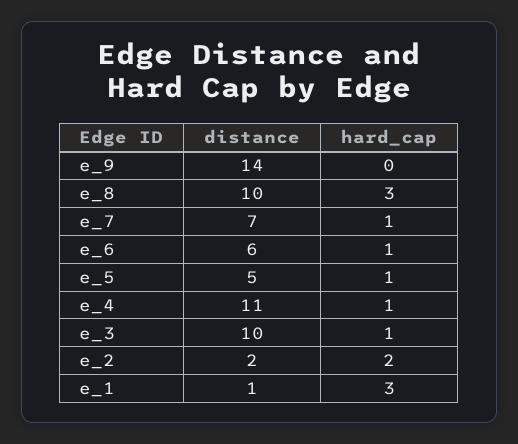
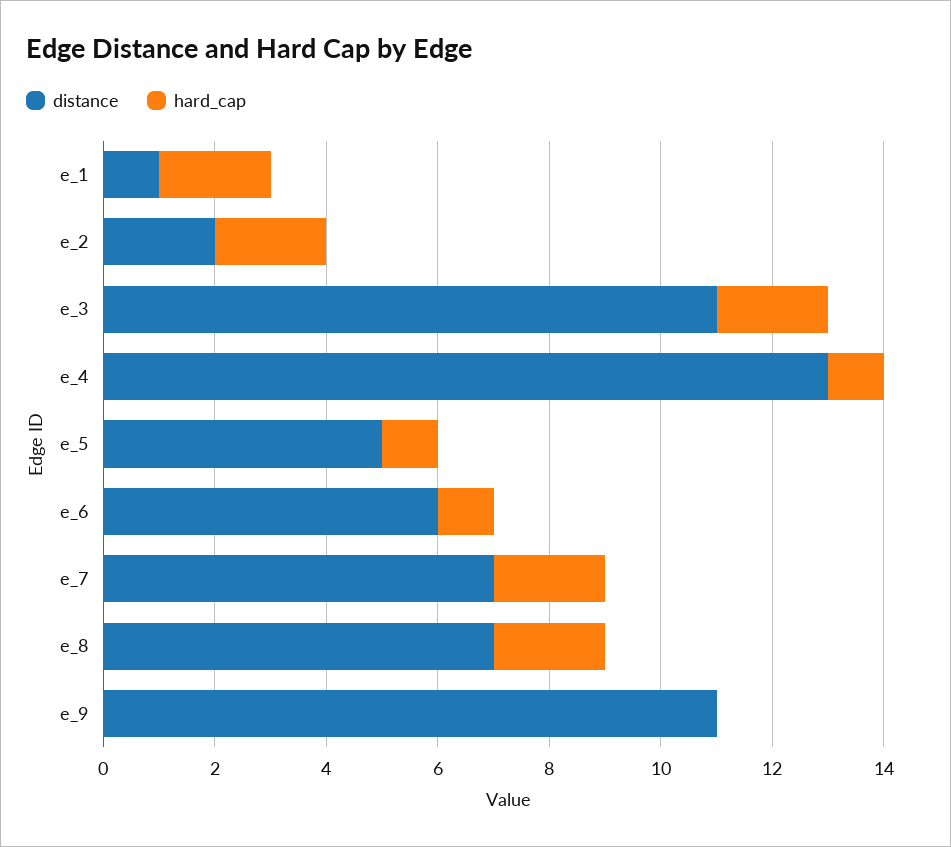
  {
    "distance": {
-     "e_9": 14,
+     "e_9": 11,
-     "e_8": 10,
+     "e_8": 7,
      "e_7": 7,
      "e_6": 6,
      "e_5": 5,
-     "e_4": 11,
+     "e_4": 13,
-     "e_3": 10,
+     "e_3": 11,
      "e_2": 2,
      "e_1": 1
    },
    "hard_cap": {
      "e_9": 0,
-     "e_8": 3,
+     "e_8": 2,
-     "e_7": 1,
+     "e_7": 2,
      "e_6": 1,
      "e_5": 1,
      "e_4": 1,
-     "e_3": 1,
+     "e_3": 2,
      "e_2": 2,
-     "e_1": 3
+     "e_1": 2
    }
  }

